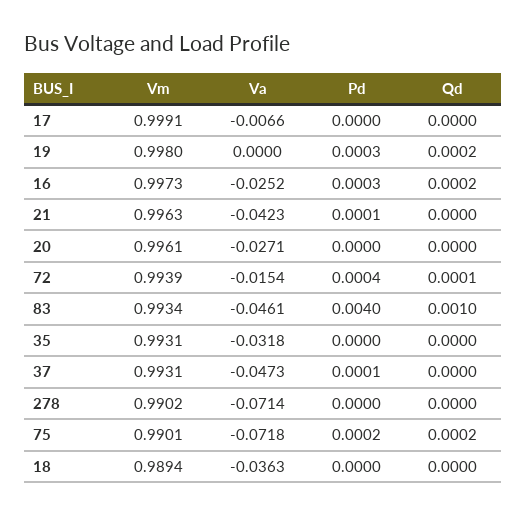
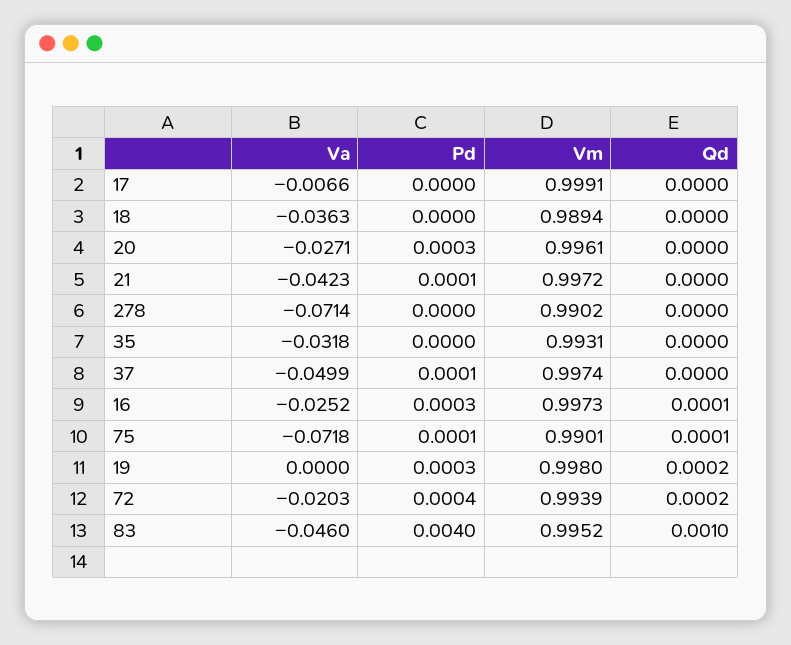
  {
    "Vm": {
      "17": 0.9991,
      "19": 0.998,
      "16": 0.9973,
-     "21": 0.9963,
+     "21": 0.9972,
      "20": 0.9961,
      "72": 0.9939,
-     "83": 0.9934,
+     "83": 0.9952,
      "35": 0.9931,
-     "37": 0.9931,
+     "37": 0.9974,
      "278": 0.9902,
      "75": 0.9901,
      "18": 0.9894
    },
    "Va": {
      "17": -0.0066,
      "19": 0,
      "16": -0.0252,
      "21": -0.0423,
      "20": -0.0271,
-     "72": -0.0154,
+     "72": -0.0203,
-     "83": -0.0461,
+     "83": -0.046,
      "35": -0.0318,
-     "37": -0.0473,
+     "37": -0.0499,
      "278": -0.0714,
      "75": -0.0718,
      "18": -0.0363
    },
    "Pd": {
      "17": 0,
      "19": 0.0003,
      "16": 0.0003,
      "21": 0.0001,
-     "20": 0,
+     "20": 0.0003,
      "72": 0.0004,
      "83": 0.004,
      "35": 0,
      "37": 0.0001,
      "278": 0,
-     "75": 0.0002,
+     "75": 0.0001,
      "18": 0
    },
    "Qd": {
      "17": 0,
      "19": 0.0002,
-     "16": 0.0002,
+     "16": 0.0001,
      "21": 0,
      "20": 0,
-     "72": 0.0001,
+     "72": 0.0002,
      "83": 0.001,
      "35": 0,
      "37": 0,
      "278": 0,
-     "75": 0.0002,
+     "75": 0.0001,
      "18": 0
    }
  }

